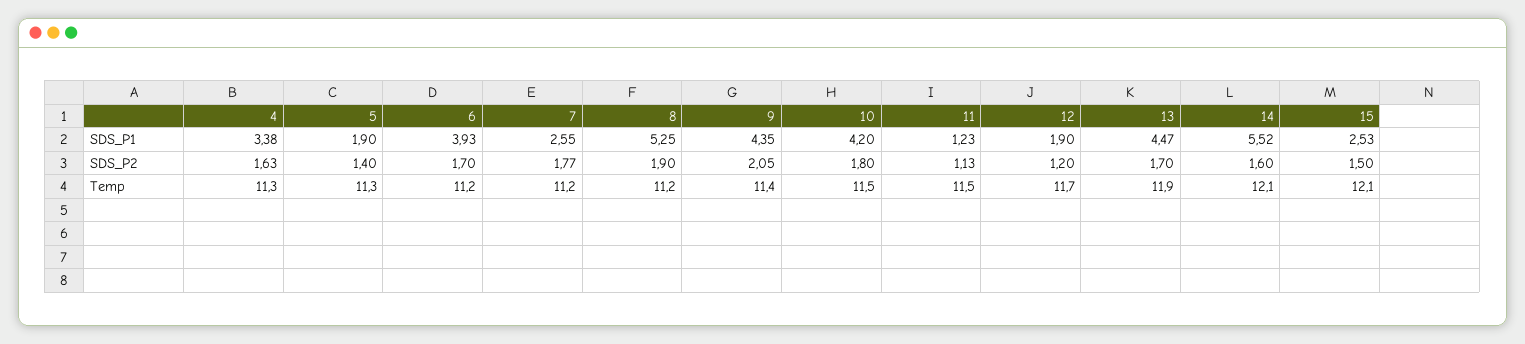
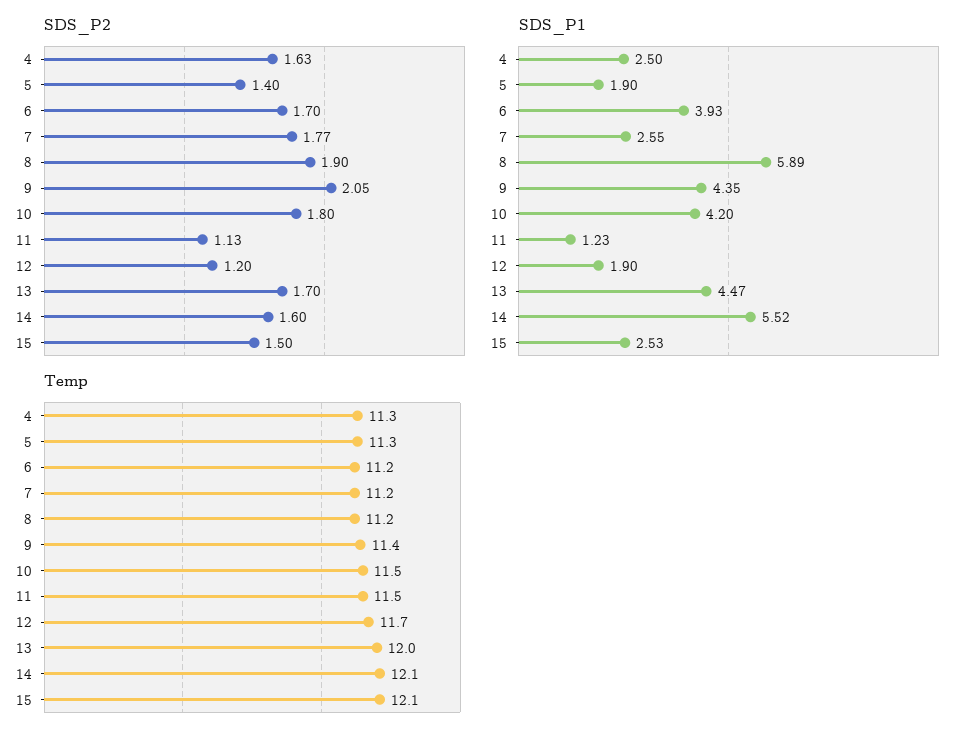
  {
    "SDS_P1": {
-     "4": 3.38,
+     "4": 2.5,
      "5": 1.9,
      "6": 3.93,
      "7": 2.55,
-     "8": 5.25,
+     "8": 5.89,
      "9": 4.35,
      "10": 4.2,
      "11": 1.23,
      "12": 1.9,
      "13": 4.47,
      "14": 5.52,
      "15": 2.53
    },
    "SDS_P2": {
      "4": 1.63,
      "5": 1.4,
      "6": 1.7,
      "7": 1.77,
      "8": 1.9,
      "9": 2.05,
      "10": 1.8,
      "11": 1.13,
      "12": 1.2,
      "13": 1.7,
      "14": 1.6,
      "15": 1.5
    },
    "Temp": {
      "4": 11.3,
      "5": 11.3,
      "6": 11.2,
      "7": 11.2,
      "8": 11.2,
      "9": 11.4,
      "10": 11.5,
      "11": 11.5,
      "12": 11.7,
-     "13": 11.9,
+     "13": 12,
      "14": 12.1,
      "15": 12.1
    }
  }

